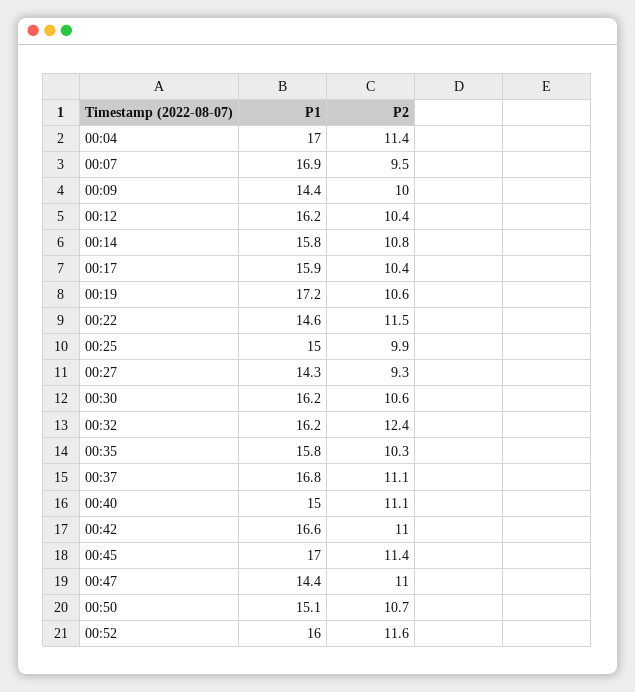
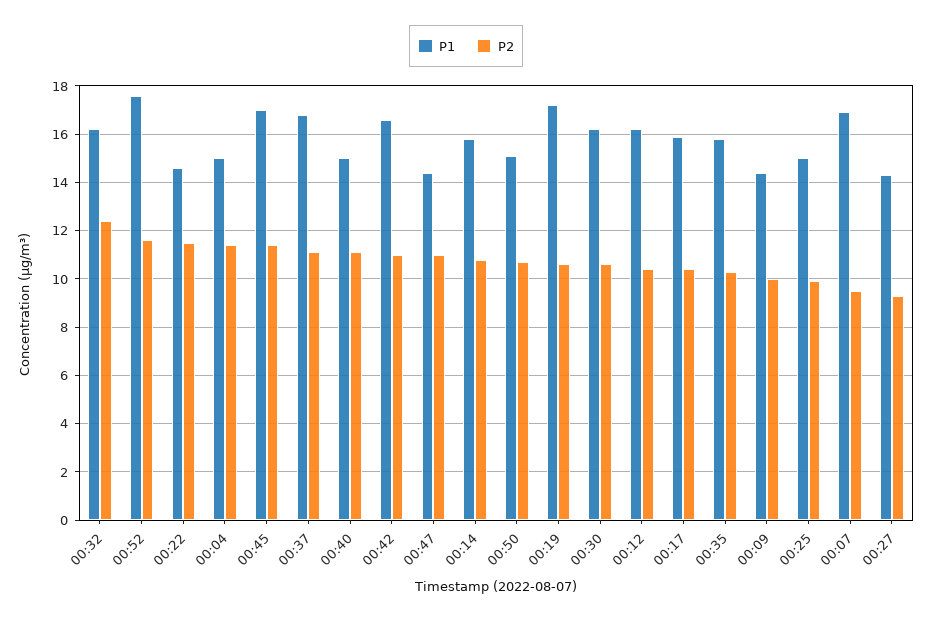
  {
    "P1": {
-     "00:04": 17,
+     "00:04": 15,
      "00:07": 16.9,
      "00:09": 14.4,
      "00:12": 16.2,
      "00:14": 15.8,
      "00:17": 15.9,
      "00:19": 17.2,
      "00:22": 14.6,
      "00:25": 15,
      "00:27": 14.3,
      "00:30": 16.2,
      "00:32": 16.2,
      "00:35": 15.8,
      "00:37": 16.8,
      "00:40": 15,
      "00:42": 16.6,
      "00:45": 17,
      "00:47": 14.4,
      "00:50": 15.1,
-     "00:52": 16
+     "00:52": 17.5
    },
    "P2": {
      "00:04": 11.4,
      "00:07": 9.5,
      "00:09": 10,
      "00:12": 10.4,
      "00:14": 10.8,
      "00:17": 10.4,
      "00:19": 10.6,
      "00:22": 11.5,
      "00:25": 9.9,
      "00:27": 9.3,
      "00:30": 10.6,
      "00:32": 12.4,
      "00:35": 10.3,
      "00:37": 11.1,
      "00:40": 11.1,
      "00:42": 11,
      "00:45": 11.4,
      "00:47": 11,
      "00:50": 10.7,
      "00:52": 11.6
    }
  }

